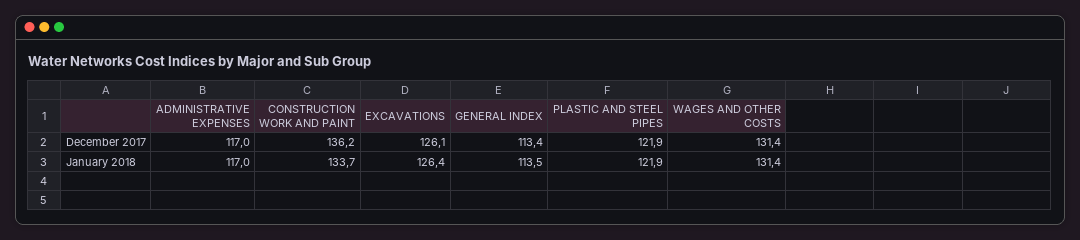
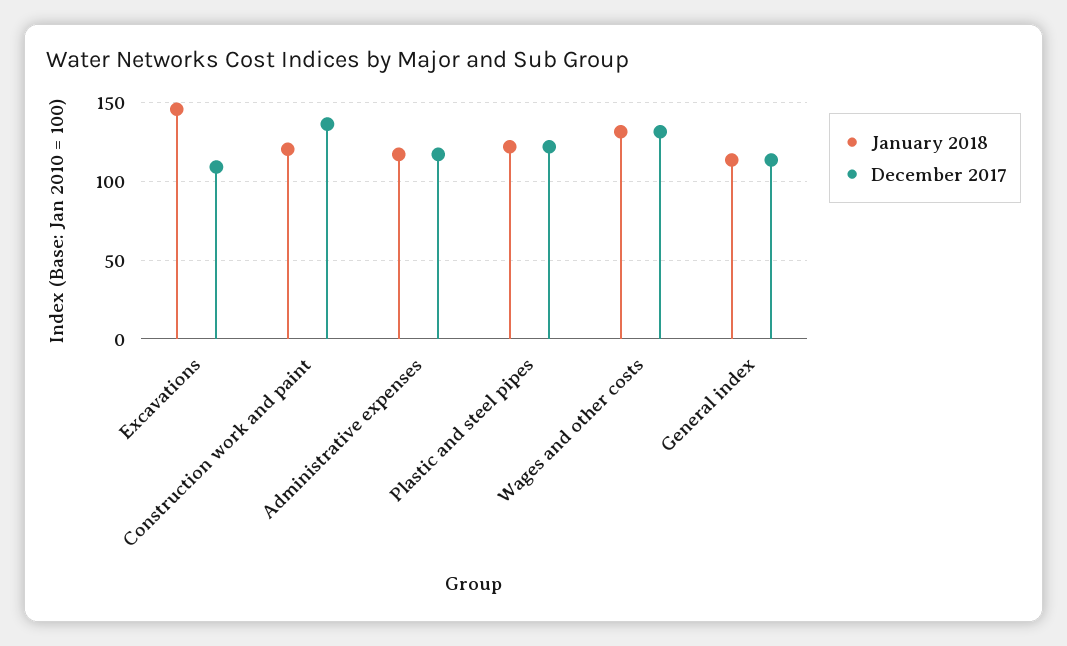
  {
    "December 2017": {
      "ADMINISTRATIVE EXPENSES": 117,
      "CONSTRUCTION WORK AND PAINT": 136.2,
-     "EXCAVATIONS": 126.1,
+     "EXCAVATIONS": 110,
      "GENERAL INDEX": 113.4,
      "PLASTIC AND STEEL PIPES": 121.9,
      "WAGES AND OTHER COSTS": 131.4
    },
    "January 2018": {
      "ADMINISTRATIVE EXPENSES": 117,
-     "CONSTRUCTION WORK AND PAINT": 133.7,
+     "CONSTRUCTION WORK AND PAINT": 120,
-     "EXCAVATIONS": 126.4,
+     "EXCAVATIONS": 145,
      "GENERAL INDEX": 113.5,
      "PLASTIC AND STEEL PIPES": 121.9,
      "WAGES AND OTHER COSTS": 131.4
    }
  }

